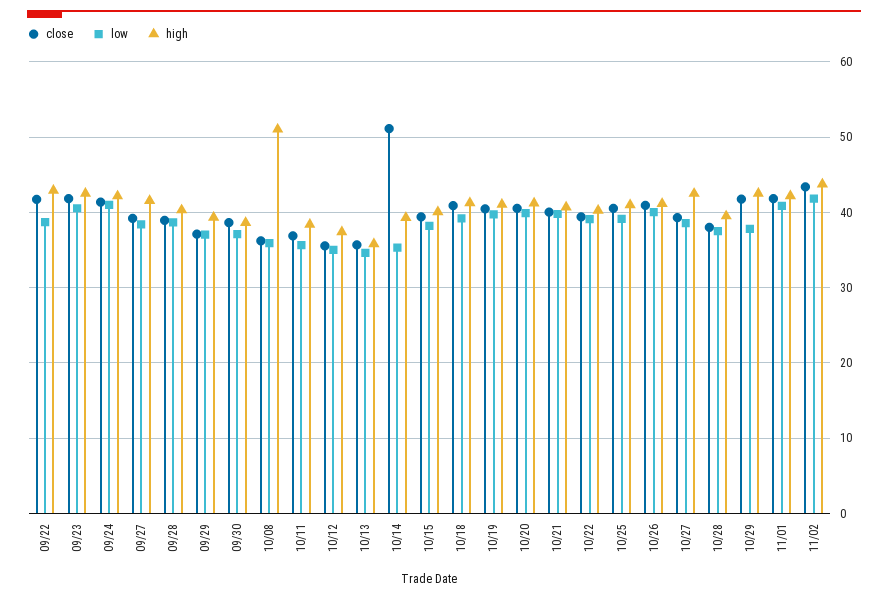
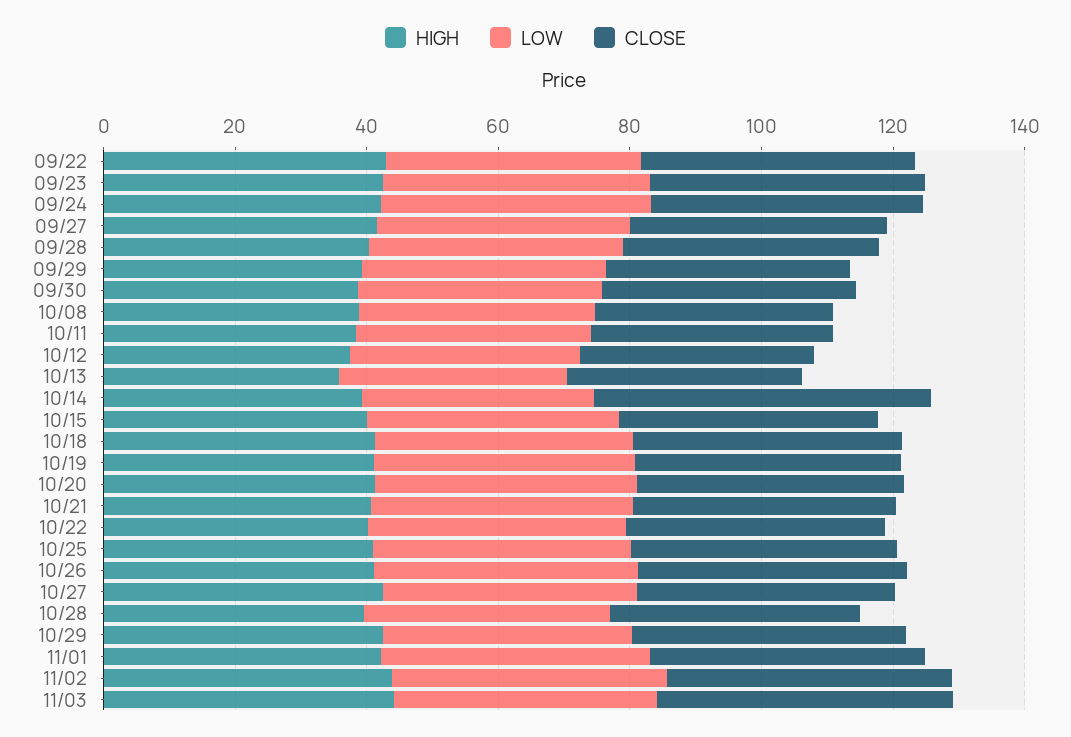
  {
    "close": {
      "09/22": 42,
      "09/23": 42,
      "09/24": 41,
      "09/27": 39,
      "09/28": 39,
      "09/29": 37,
      "09/30": 39,
      "10/08": 36,
      "10/11": 37,
      "10/12": 36,
      "10/13": 36,
      "10/14": 51,
      "10/15": 39,
      "10/18": 41,
      "10/19": 40,
      "10/20": 41,
      "10/21": 40,
      "10/22": 39,
      "10/25": 41,
      "10/26": 41,
      "10/27": 39,
      "10/28": 38,
      "10/29": 42,
      "11/01": 42,
-     "11/02": 43
+     "11/02": 43,
+     "11/03": 45
    },
    "low": {
      "09/22": 39,
      "09/23": 41,
      "09/24": 41,
      "09/27": 38,
      "09/28": 39,
      "09/29": 37,
      "09/30": 37,
      "10/08": 36,
      "10/11": 36,
      "10/12": 35,
      "10/13": 35,
      "10/14": 35,
      "10/15": 38,
      "10/18": 39,
      "10/19": 40,
      "10/20": 40,
      "10/21": 40,
      "10/22": 39,
      "10/25": 39,
      "10/26": 40,
      "10/27": 39,
      "10/28": 38,
      "10/29": 38,
      "11/01": 41,
-     "11/02": 42
+     "11/02": 42,
+     "11/03": 40
    },
    "high": {
      "09/22": 43,
      "09/23": 43,
      "09/24": 42,
      "09/27": 42,
      "09/28": 40,
      "09/29": 39,
      "09/30": 39,
-     "10/08": 51,
+     "10/08": 40,
      "10/11": 38,
      "10/12": 37,
      "10/13": 36,
      "10/14": 39,
      "10/15": 40,
      "10/18": 41,
      "10/19": 41,
      "10/20": 41,
      "10/21": 41,
      "10/22": 40,
      "10/25": 41,
      "10/26": 41,
      "10/27": 42,
      "10/28": 40,
      "10/29": 43,
      "11/01": 42,
-     "11/02": 44
+     "11/02": 44,
+     "11/03": 45
    }
  }

